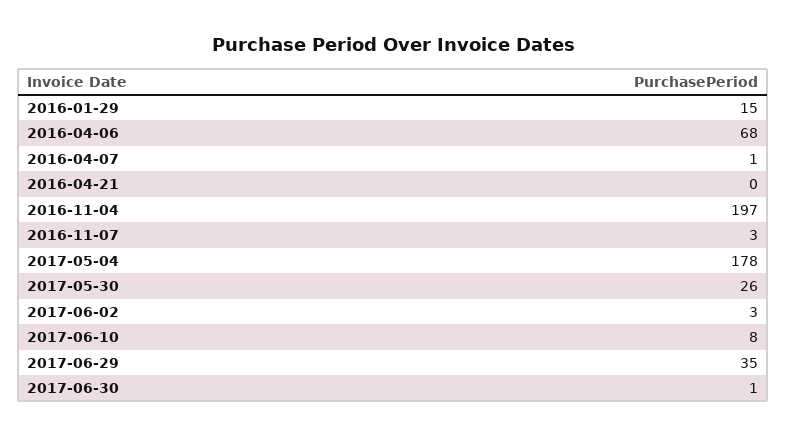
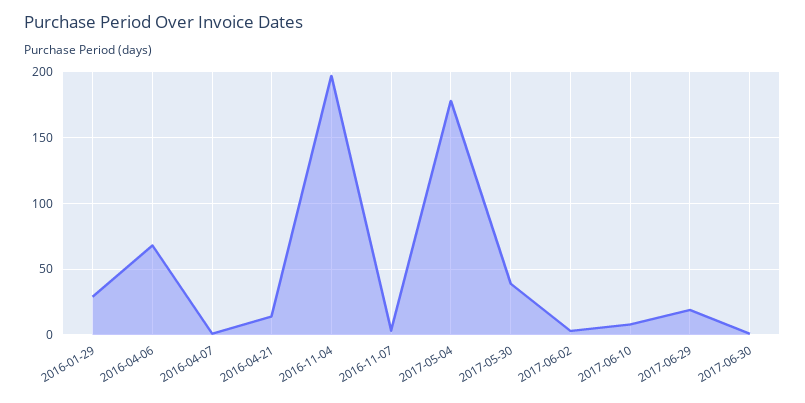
  {
-   "2016-01-29": 15,
+   "2016-01-29": 30,
    "2016-04-06": 68,
    "2016-04-07": 1,
-   "2016-04-21": 0,
+   "2016-04-21": 15,
    "2016-11-04": 197,
    "2016-11-07": 3,
    "2017-05-04": 178,
-   "2017-05-30": 26,
+   "2017-05-30": 40,
    "2017-06-02": 3,
    "2017-06-10": 8,
-   "2017-06-29": 35,
+   "2017-06-29": 20,
    "2017-06-30": 1
  }

